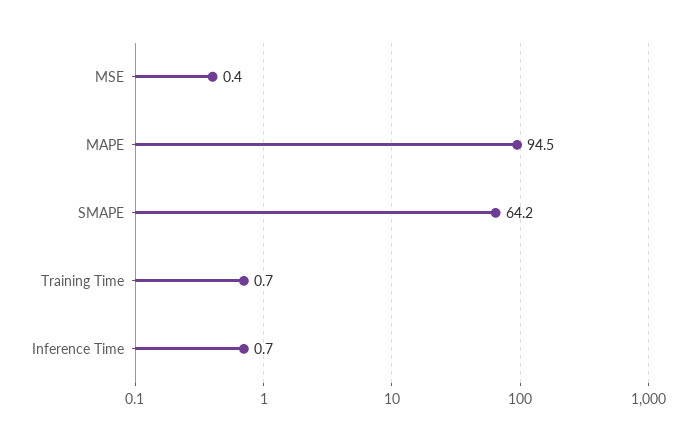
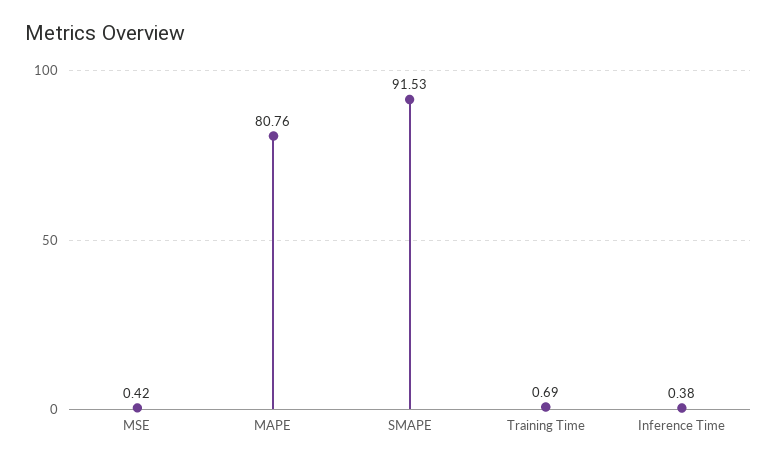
  {
    "MSE": 0.42,
-   "MAPE": 94.5,
+   "MAPE": 80.76,
-   "SMAPE": 64.2,
+   "SMAPE": 91.53,
    "Training Time": 0.69,
-   "Inference Time": 0.7
+   "Inference Time": 0.38
  }

